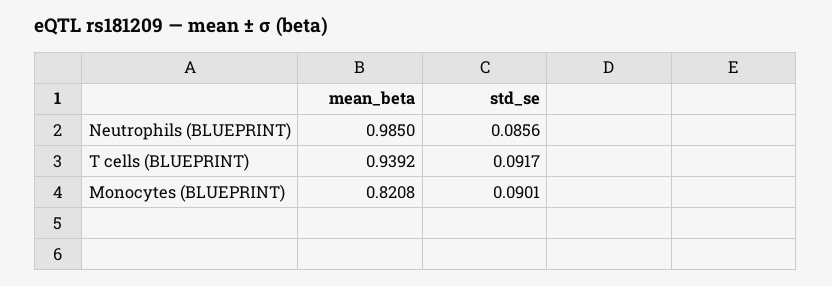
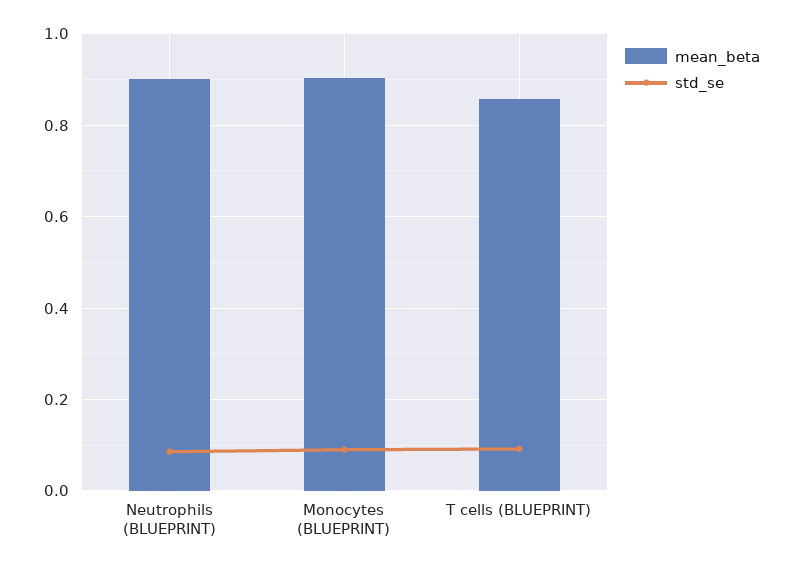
  {
    "mean_beta": {
-     "Neutrophils (BLUEPRINT)": 0.985,
+     "Neutrophils (BLUEPRINT)": 0.9,
-     "T cells (BLUEPRINT)": 0.9392,
+     "T cells (BLUEPRINT)": 0.86,
-     "Monocytes (BLUEPRINT)": 0.8208
+     "Monocytes (BLUEPRINT)": 0.9
    },
    "std_se": {
      "Neutrophils (BLUEPRINT)": 0.0856,
      "T cells (BLUEPRINT)": 0.0917,
      "Monocytes (BLUEPRINT)": 0.0901
    }
  }

